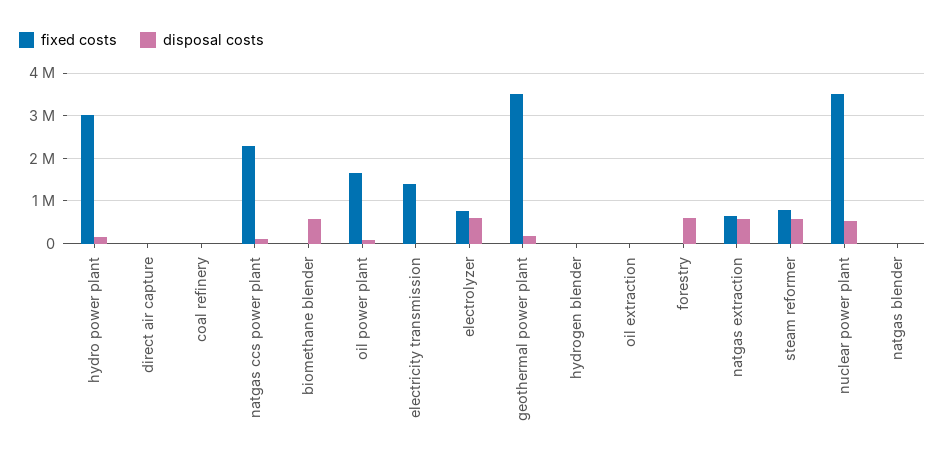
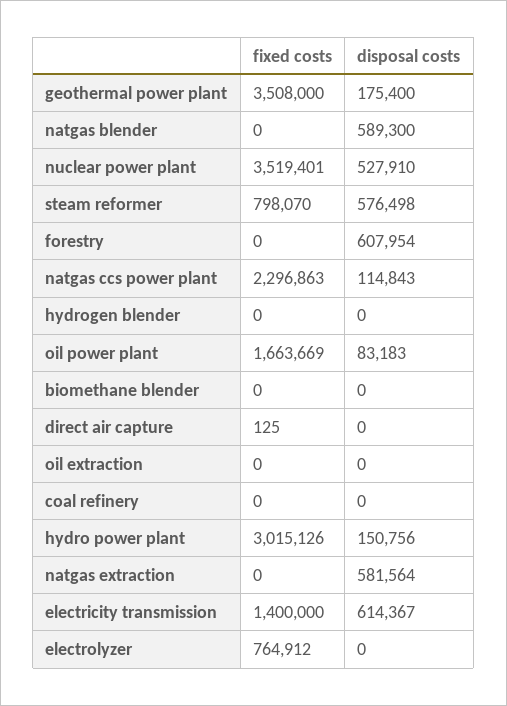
  {
    "fixed costs": {
      "hydro power plant": 3015126,
      "direct air capture": 125,
      "coal refinery": 0,
      "natgas ccs power plant": 2296863,
      "biomethane blender": 0,
      "oil power plant": 1663669,
      "electricity transmission": 1400000,
      "electrolyzer": 764912,
      "geothermal power plant": 3508000,
      "hydrogen blender": 0,
      "oil extraction": 0,
      "forestry": 0,
-     "natgas extraction": 600000,
+     "natgas extraction": 0,
      "steam reformer": 798070,
      "nuclear power plant": 3519401,
      "natgas blender": 0
    },
    "disposal costs": {
      "hydro power plant": 150756,
      "direct air capture": 0,
      "coal refinery": 0,
      "natgas ccs power plant": 114843,
-     "biomethane blender": 600000,
+     "biomethane blender": 0,
      "oil power plant": 83183,
-     "electricity transmission": 0,
+     "electricity transmission": 614367,
-     "electrolyzer": 600000,
+     "electrolyzer": 0,
      "geothermal power plant": 175400,
      "hydrogen blender": 0,
      "oil extraction": 0,
      "forestry": 607954,
      "natgas extraction": 581564,
      "steam reformer": 576498,
      "nuclear power plant": 527910,
-     "natgas blender": 0
+     "natgas blender": 589300
    }
  }

